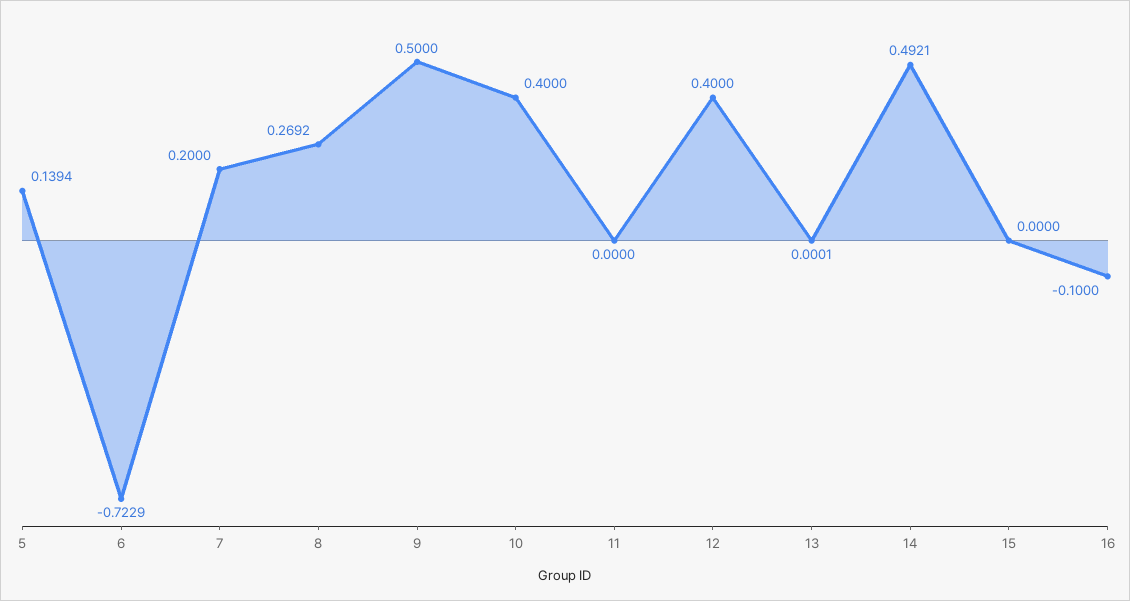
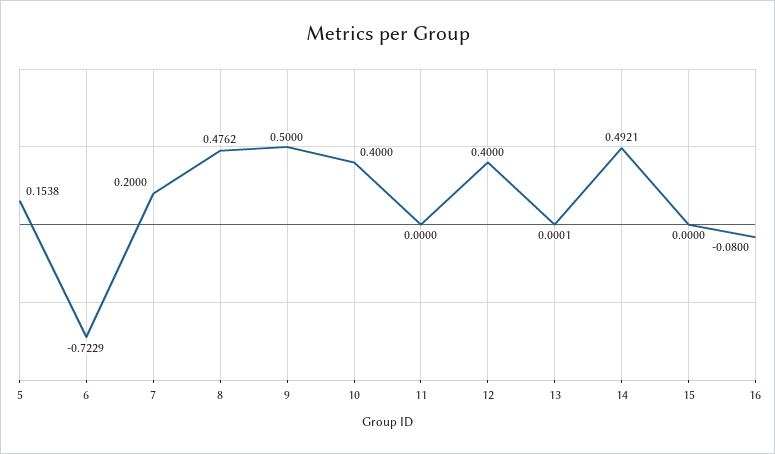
  {
-   "5": 0.1394,
+   "5": 0.1538,
    "6": -0.7229,
    "7": 0.2,
-   "8": 0.2692,
+   "8": 0.4762,
    "9": 0.5,
    "10": 0.4,
    "11": 0,
    "12": 0.4,
    "13": 0.0001,
    "14": 0.4921,
    "15": 0,
-   "16": -0.1
+   "16": -0.08
  }

